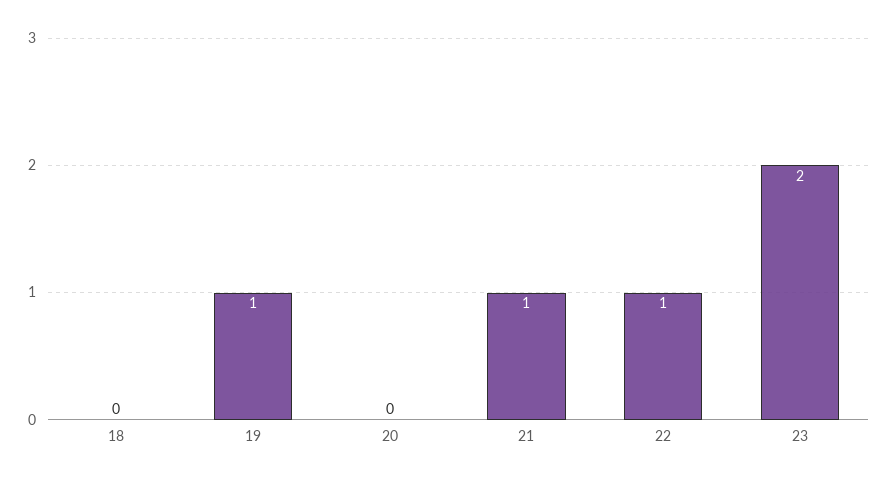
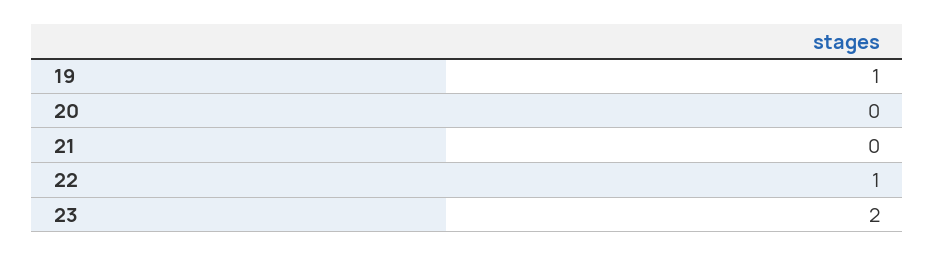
  {
-   "18": 0,
    "19": 1,
    "20": 0,
-   "21": 1,
+   "21": 0,
    "22": 1,
    "23": 2
  }

